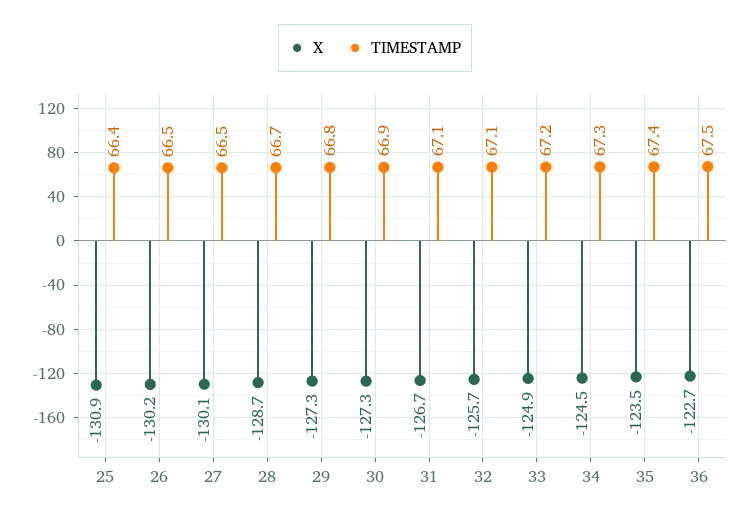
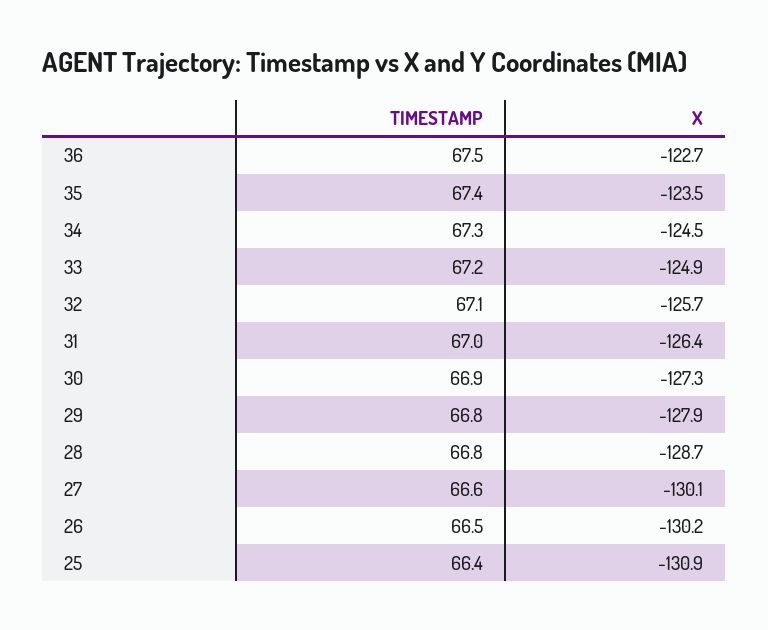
  {
    "X": {
      "25": -130.9,
      "26": -130.2,
      "27": -130.1,
      "28": -128.7,
-     "29": -127.3,
+     "29": -127.9,
      "30": -127.3,
-     "31": -126.7,
+     "31": -126.4,
      "32": -125.7,
      "33": -124.9,
      "34": -124.5,
      "35": -123.5,
      "36": -122.7
    },
    "TIMESTAMP": {
      "25": 66.4,
      "26": 66.5,
-     "27": 66.5,
+     "27": 66.6,
-     "28": 66.7,
+     "28": 66.8,
      "29": 66.8,
      "30": 66.9,
-     "31": 67.1,
+     "31": 67,
      "32": 67.1,
      "33": 67.2,
      "34": 67.3,
      "35": 67.4,
      "36": 67.5
    }
  }

